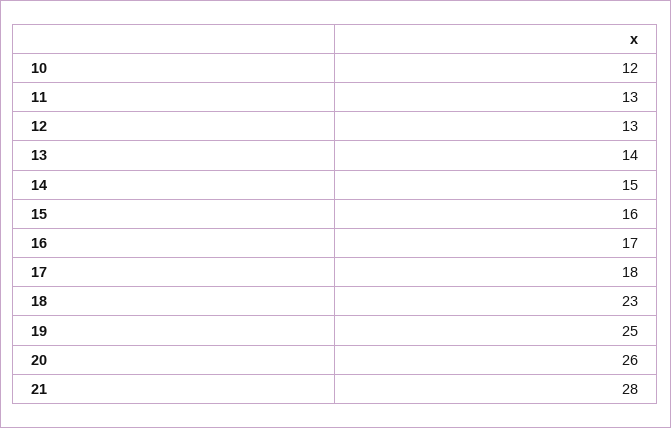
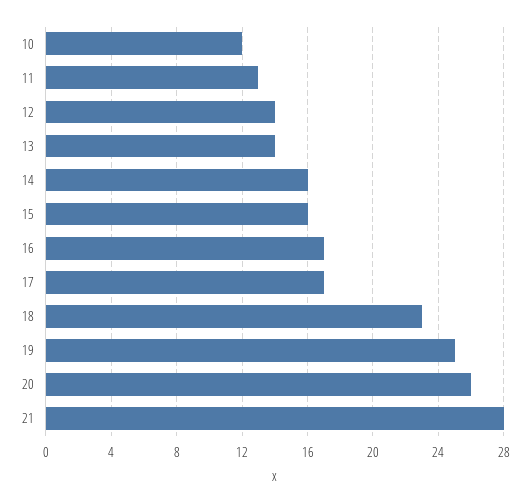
  {
    "10": 12,
    "11": 13,
-   "12": 13,
+   "12": 14,
    "13": 14,
-   "14": 15,
+   "14": 16,
    "15": 16,
    "16": 17,
-   "17": 18,
+   "17": 17,
    "18": 23,
    "19": 25,
    "20": 26,
    "21": 28
  }

